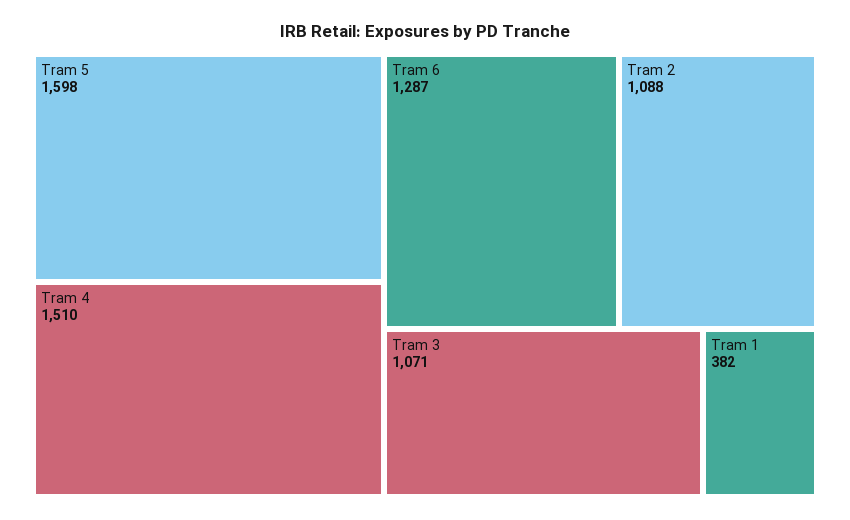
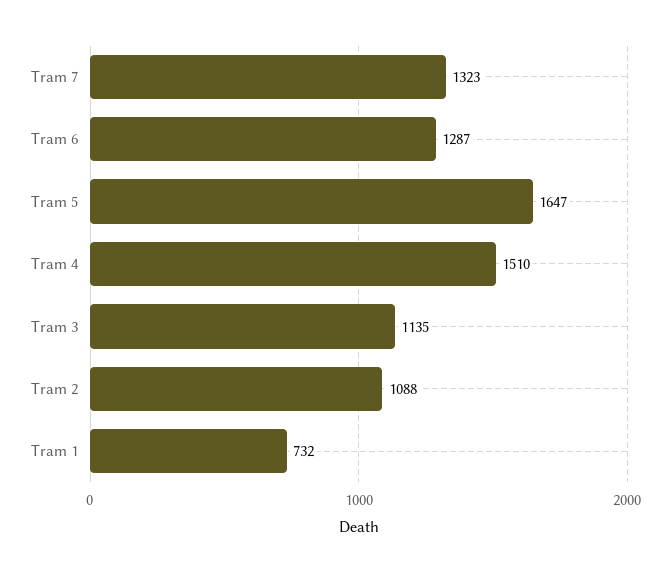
  {
-   "Tram 5": 1598,
+   "Tram 5": 1647,
    "Tram 4": 1510,
    "Tram 6": 1287,
    "Tram 2": 1088,
-   "Tram 3": 1071,
+   "Tram 3": 1135,
-   "Tram 1": 382
+   "Tram 1": 732,
+   "Tram 7": 1323
  }

